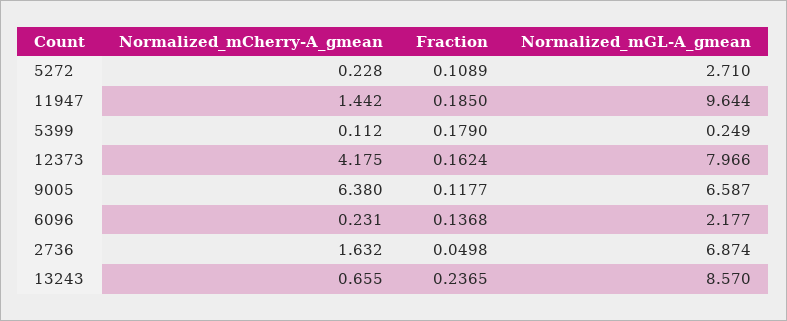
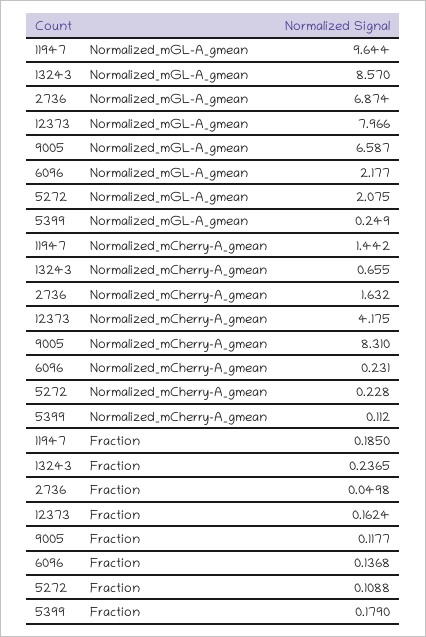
  {
    "Normalized_mCherry-A_gmean": {
      "5272": 0.228,
      "11947": 1.442,
      "5399": 0.112,
      "12373": 4.175,
-     "9005": 6.38,
+     "9005": 8.31,
      "6096": 0.231,
      "2736": 1.632,
      "13243": 0.655
    },
    "Fraction": {
-     "5272": 0.1089,
+     "5272": 0.1088,
      "11947": 0.185,
      "5399": 0.179,
      "12373": 0.1624,
      "9005": 0.1177,
      "6096": 0.1368,
      "2736": 0.0498,
      "13243": 0.2365
    },
    "Normalized_mGL-A_gmean": {
-     "5272": 2.71,
+     "5272": 2.075,
      "11947": 9.644,
      "5399": 0.249,
      "12373": 7.966,
      "9005": 6.587,
      "6096": 2.177,
      "2736": 6.874,
      "13243": 8.57
    }
  }

